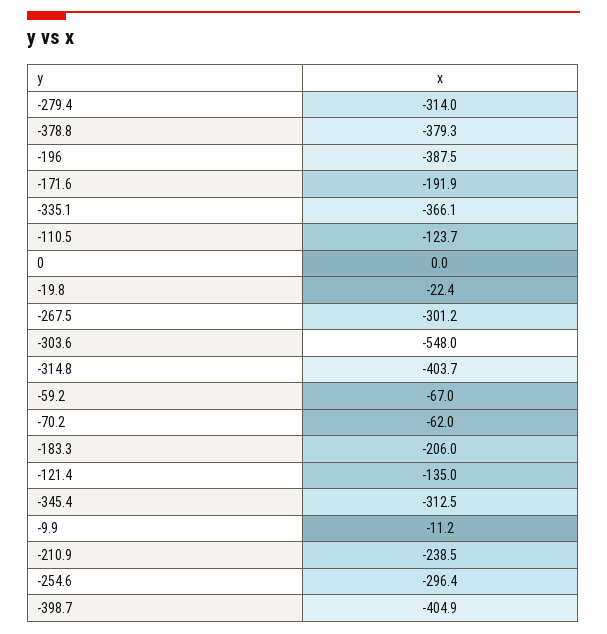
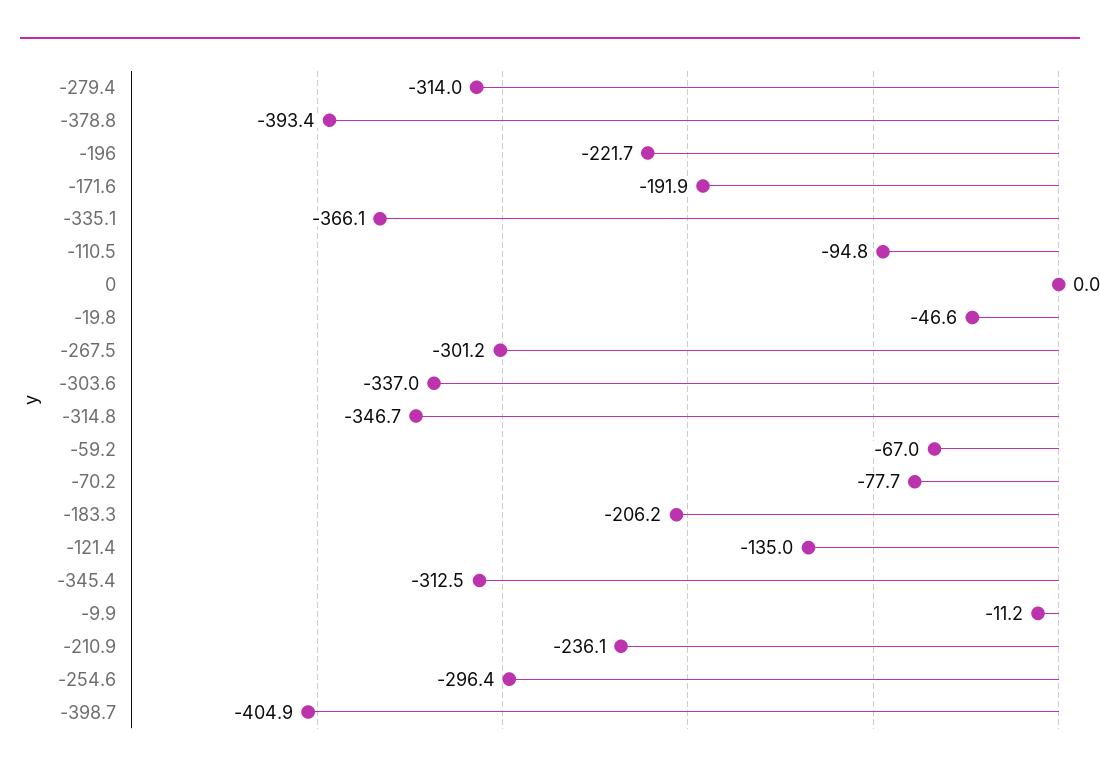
  {
    "-279.4": -314,
-   "-378.8": -379.3,
+   "-378.8": -393.4,
-   "-196": -387.5,
+   "-196": -221.7,
    "-171.6": -191.9,
    "-335.1": -366.1,
-   "-110.5": -123.7,
+   "-110.5": -94.8,
    "0": 0,
-   "-19.8": -22.4,
+   "-19.8": -46.6,
    "-267.5": -301.2,
-   "-303.6": -548,
+   "-303.6": -337,
-   "-314.8": -403.7,
+   "-314.8": -346.7,
    "-59.2": -67,
-   "-70.2": -62,
+   "-70.2": -77.7,
-   "-183.3": -206,
+   "-183.3": -206.2,
    "-121.4": -135,
    "-345.4": -312.5,
    "-9.9": -11.2,
-   "-210.9": -238.5,
+   "-210.9": -236.1,
    "-254.6": -296.4,
    "-398.7": -404.9
  }

